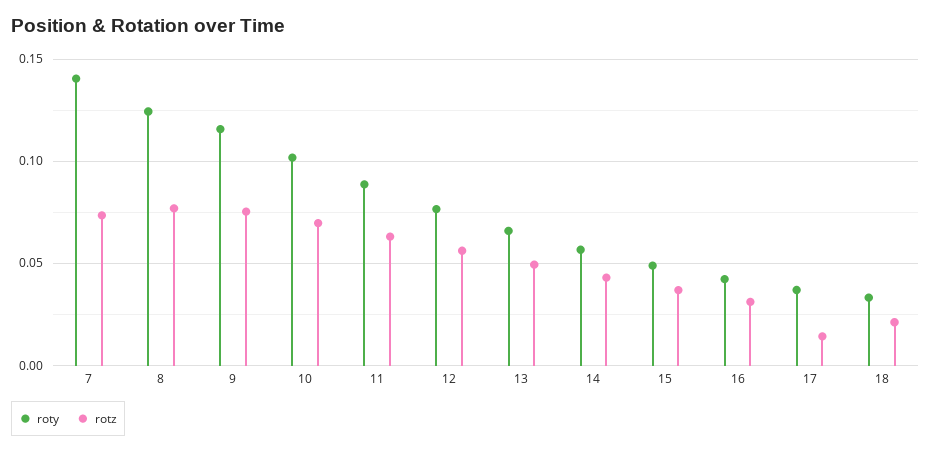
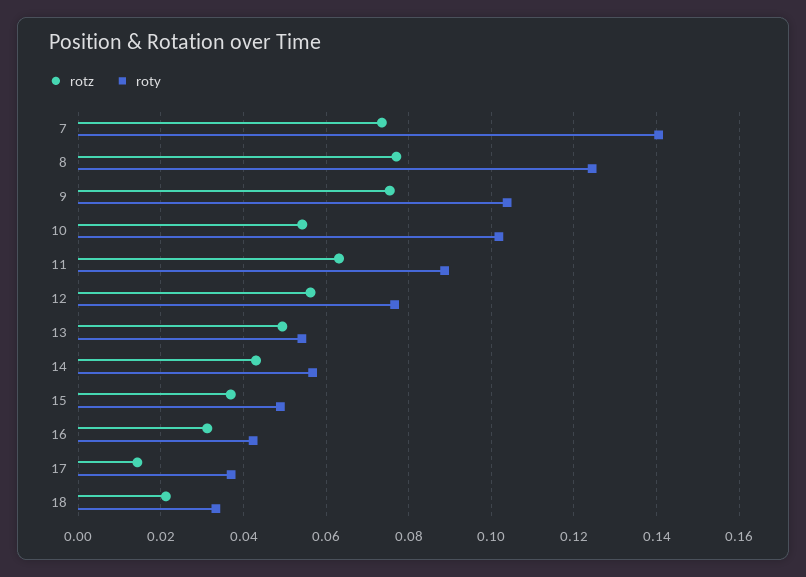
  {
    "roty": {
      "7": 0.14,
      "8": 0.124,
-     "9": 0.115,
+     "9": 0.104,
      "10": 0.102,
      "11": 0.088,
      "12": 0.076,
-     "13": 0.065,
+     "13": 0.054,
      "14": 0.056,
      "15": 0.048,
      "16": 0.042,
      "17": 0.038,
      "18": 0.034
    },
    "rotz": {
      "7": 0.074,
      "8": 0.078,
      "9": 0.076,
-     "10": 0.07,
+     "10": 0.054,
      "11": 0.064,
      "12": 0.056,
      "13": 0.05,
      "14": 0.044,
      "15": 0.036,
      "16": 0.032,
      "17": 0.014,
      "18": 0.022
    }
  }

